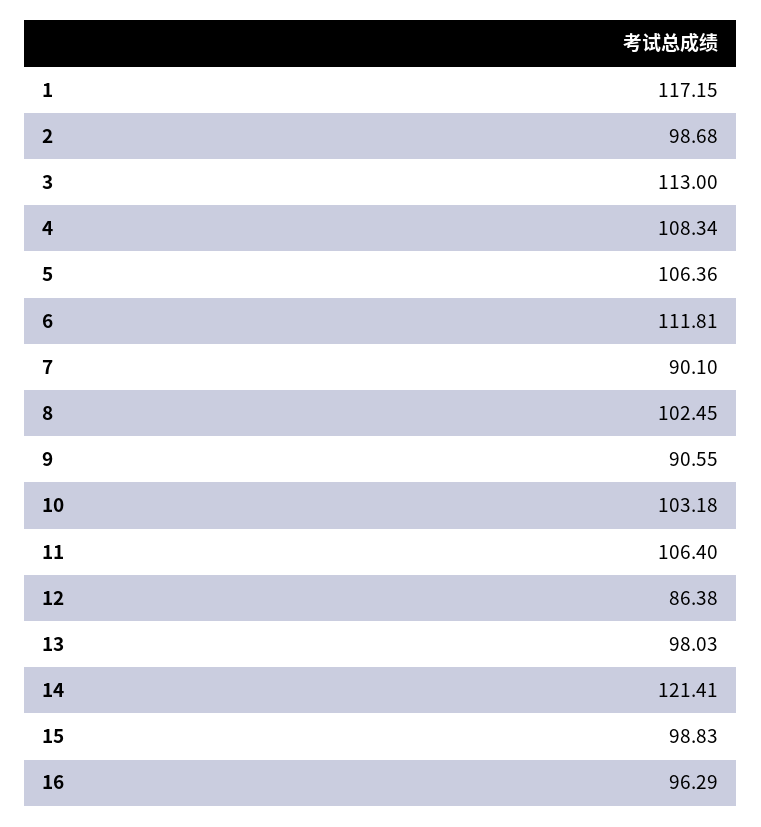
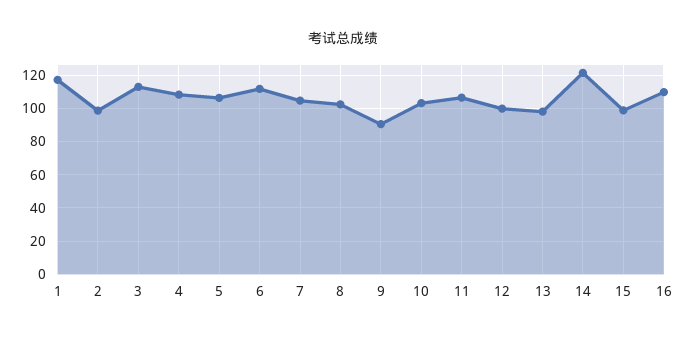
  {
    "1": 117.15,
    "2": 98.68,
    "3": 113,
    "4": 108.34,
    "5": 106.36,
    "6": 111.81,
-   "7": 90.1,
+   "7": 105,
    "8": 102.45,
    "9": 90.55,
    "10": 103.18,
    "11": 106.4,
-   "12": 86.38,
+   "12": 100,
    "13": 98.03,
    "14": 121.41,
    "15": 98.83,
-   "16": 96.29
+   "16": 110
  }

